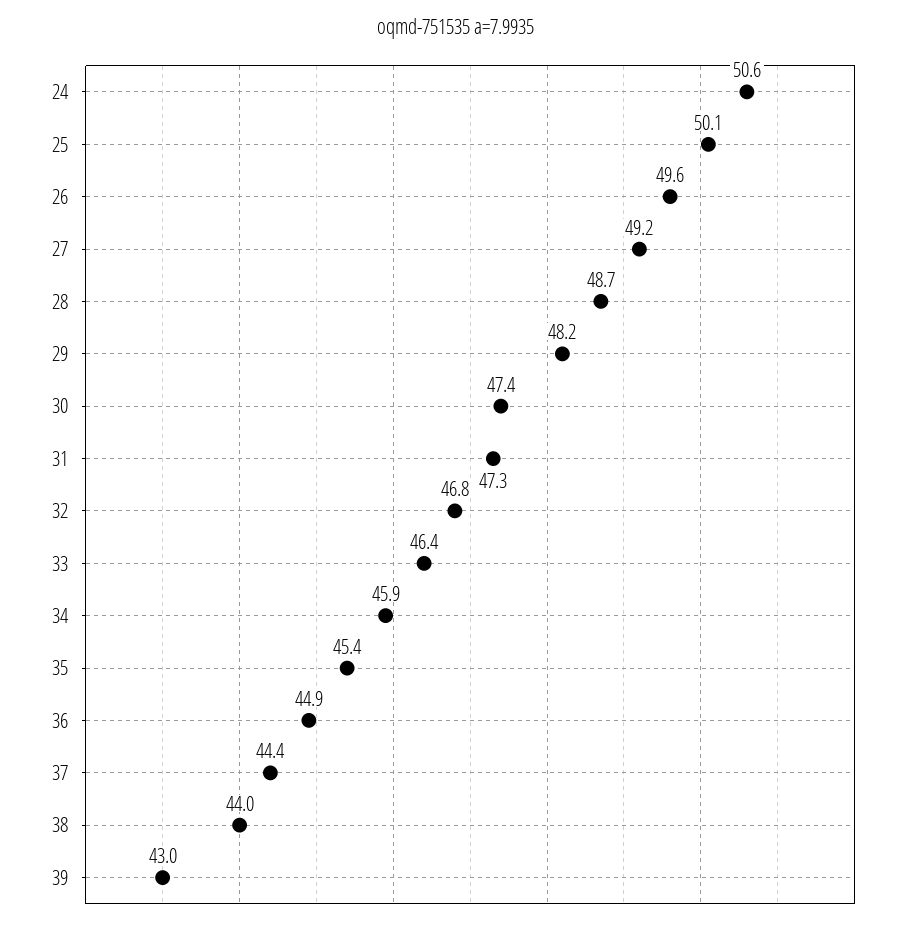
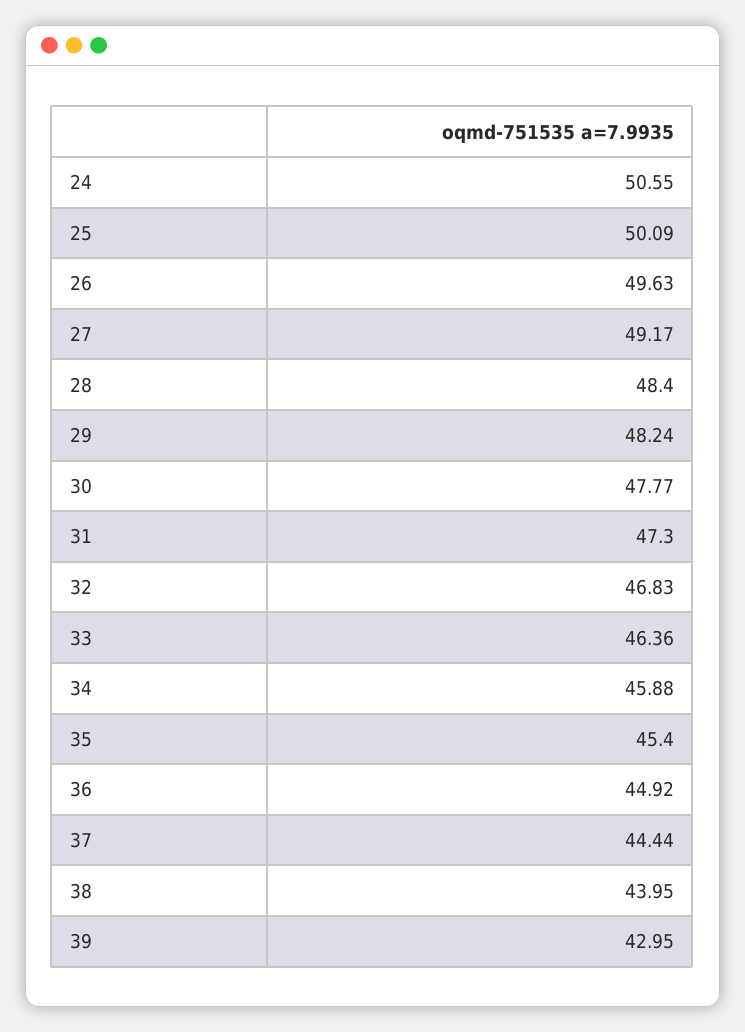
  {
    "24": 50.55,
    "25": 50.09,
    "26": 49.63,
    "27": 49.17,
-   "28": 48.7,
+   "28": 48.4,
    "29": 48.24,
-   "30": 47.4,
+   "30": 47.77,
    "31": 47.3,
    "32": 46.83,
    "33": 46.36,
    "34": 45.88,
    "35": 45.4,
    "36": 44.92,
    "37": 44.44,
    "38": 43.95,
    "39": 42.95
  }

